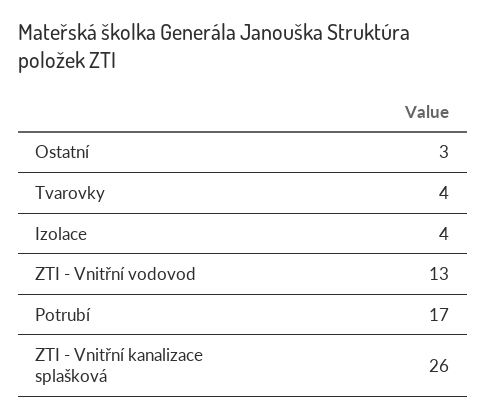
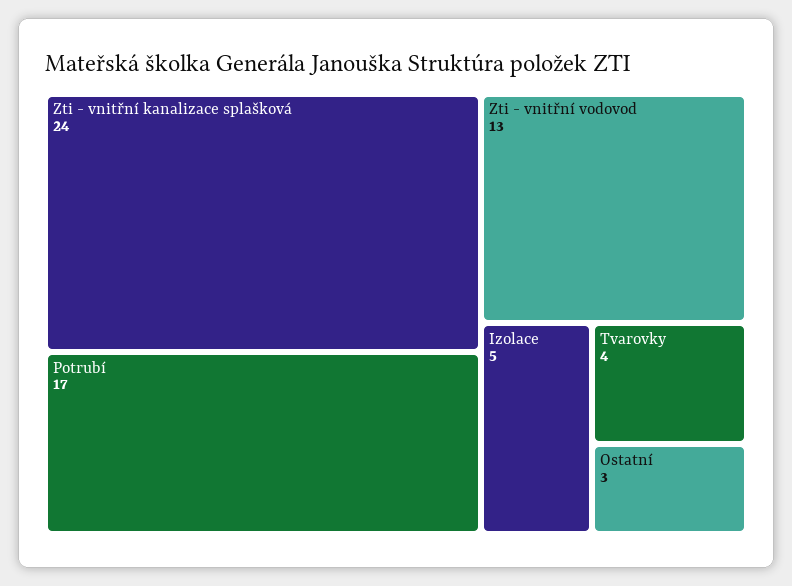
  {
    "Ostatní": 3,
    "Tvarovky": 4,
-   "Izolace": 4,
+   "Izolace": 5,
    "ZTI - Vnitřní vodovod": 13,
    "Potrubí": 17,
-   "ZTI - Vnitřní kanalizace splašková": 26
+   "ZTI - Vnitřní kanalizace splašková": 24
  }

